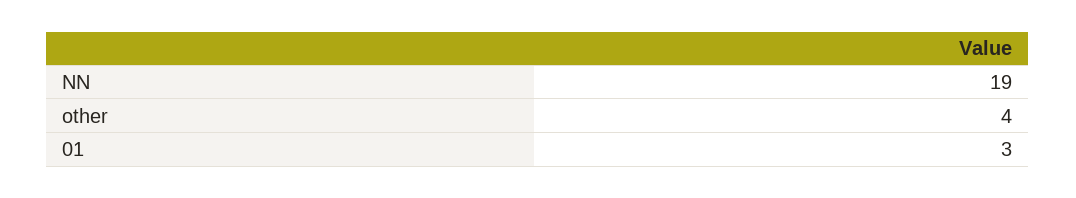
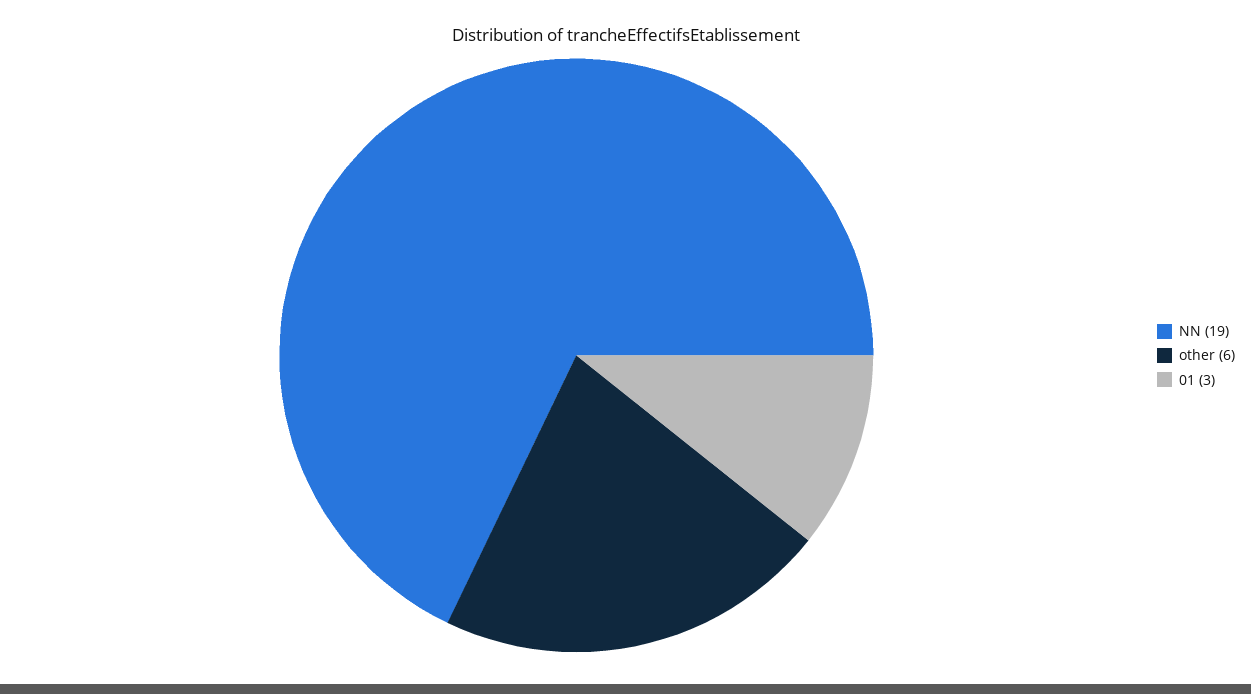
  {
    "NN": 19,
-   "other": 4,
+   "other": 6,
    "01": 3
  }

